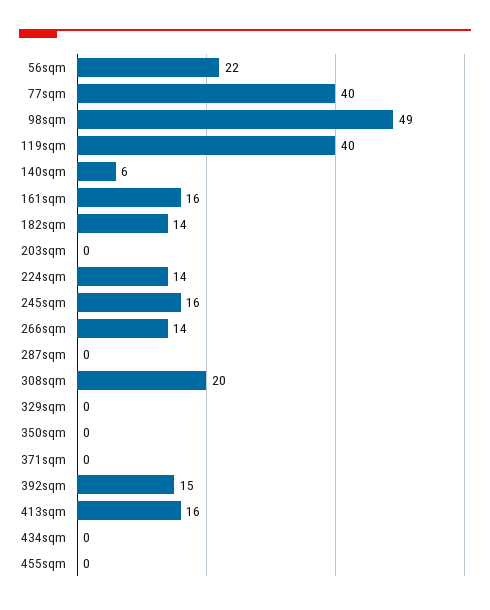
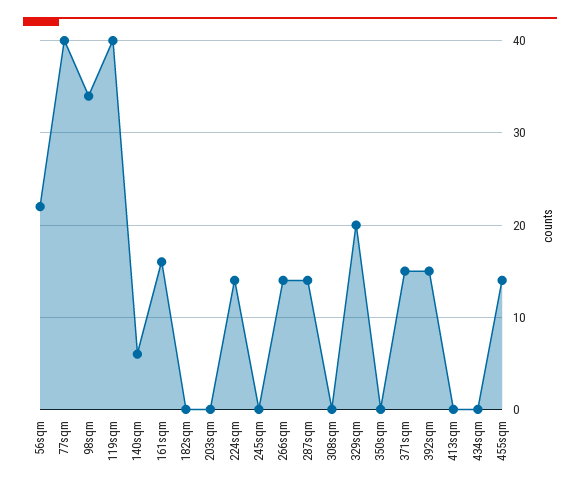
  {
    "56sqm": 22,
    "77sqm": 40,
-   "98sqm": 49,
+   "98sqm": 34,
    "119sqm": 40,
    "140sqm": 6,
    "161sqm": 16,
-   "182sqm": 14,
+   "182sqm": 0,
    "203sqm": 0,
    "224sqm": 14,
-   "245sqm": 16,
+   "245sqm": 0,
    "266sqm": 14,
-   "287sqm": 0,
+   "287sqm": 14,
-   "308sqm": 20,
+   "308sqm": 0,
-   "329sqm": 0,
+   "329sqm": 20,
    "350sqm": 0,
-   "371sqm": 0,
+   "371sqm": 15,
    "392sqm": 15,
-   "413sqm": 16,
+   "413sqm": 0,
    "434sqm": 0,
-   "455sqm": 0
+   "455sqm": 14
  }

